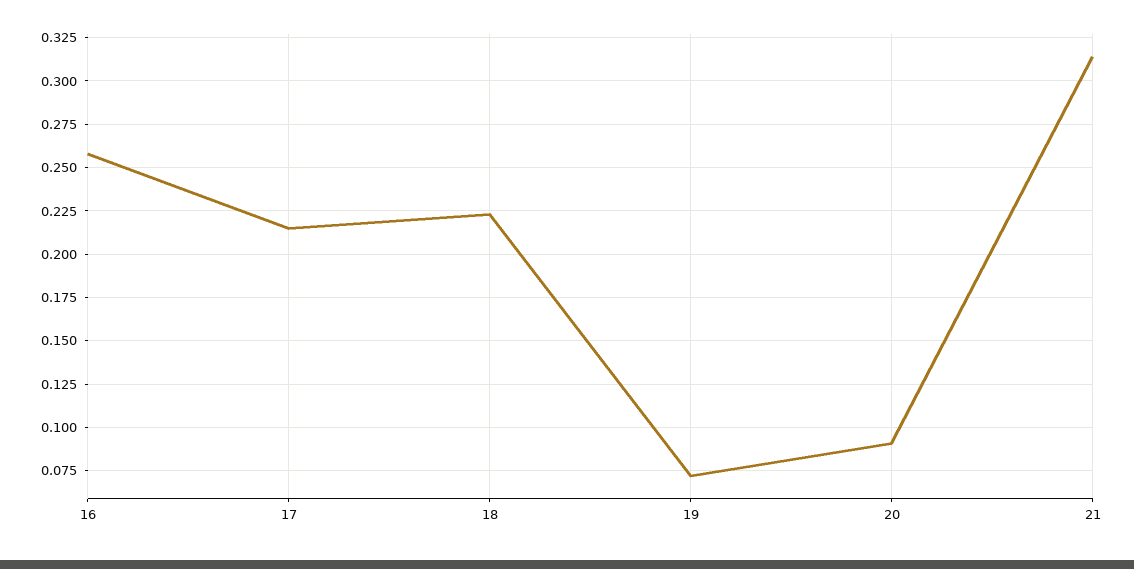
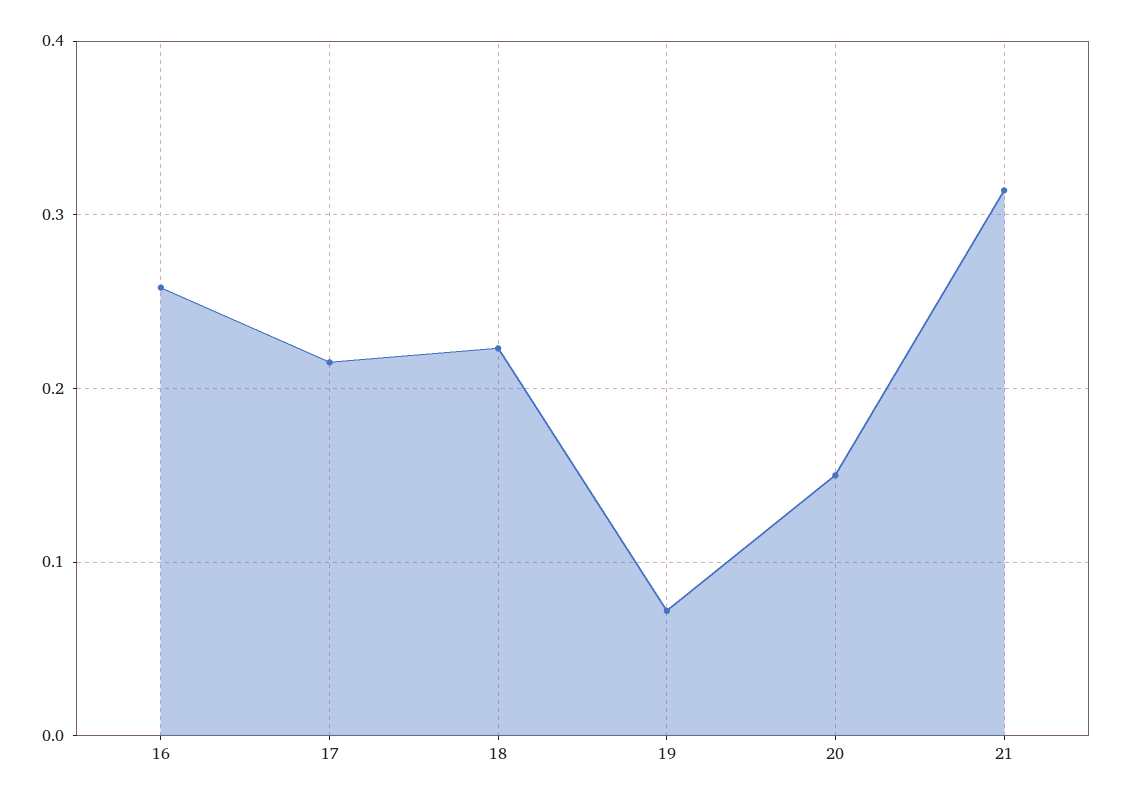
  {
    "16": 0.26,
    "17": 0.215,
    "18": 0.225,
    "19": 0.07,
-   "20": 0.09,
+   "20": 0.15,
    "21": 0.315
  }

